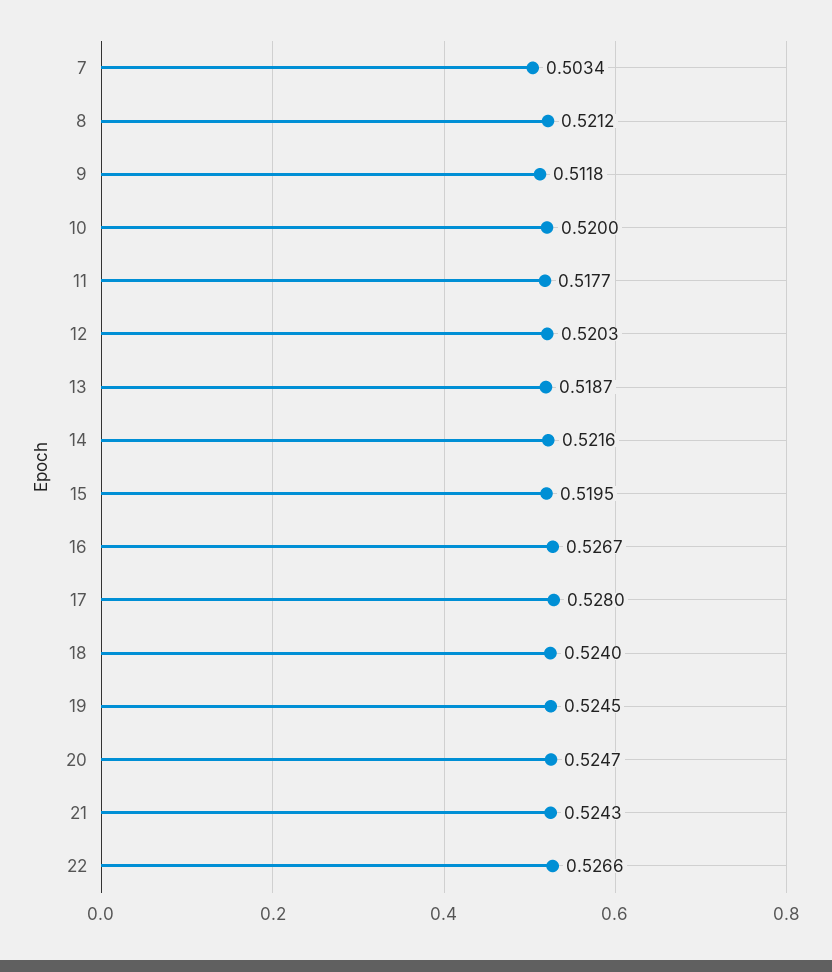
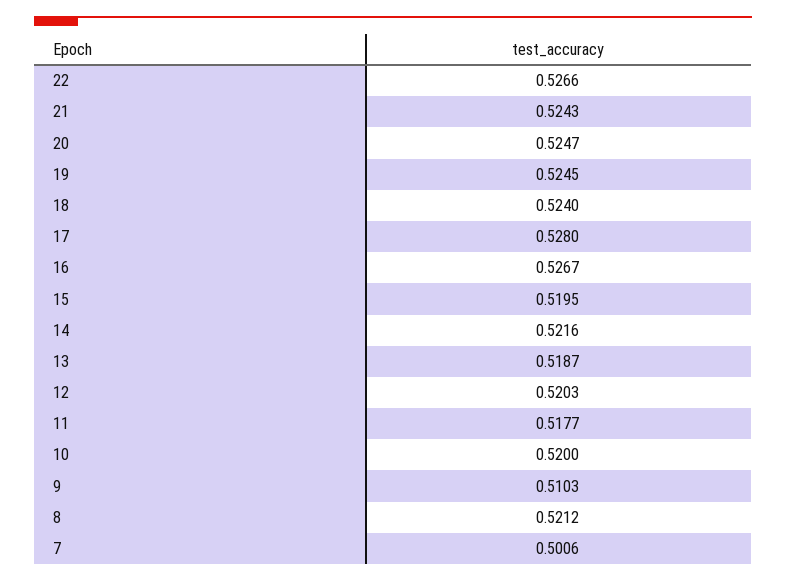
  {
-   "7": 0.5034,
+   "7": 0.5006,
    "8": 0.5212,
-   "9": 0.5118,
+   "9": 0.5103,
    "10": 0.52,
    "11": 0.5177,
    "12": 0.5203,
    "13": 0.5187,
    "14": 0.5216,
    "15": 0.5195,
    "16": 0.5267,
    "17": 0.528,
    "18": 0.524,
    "19": 0.5245,
    "20": 0.5247,
    "21": 0.5243,
    "22": 0.5266
  }

